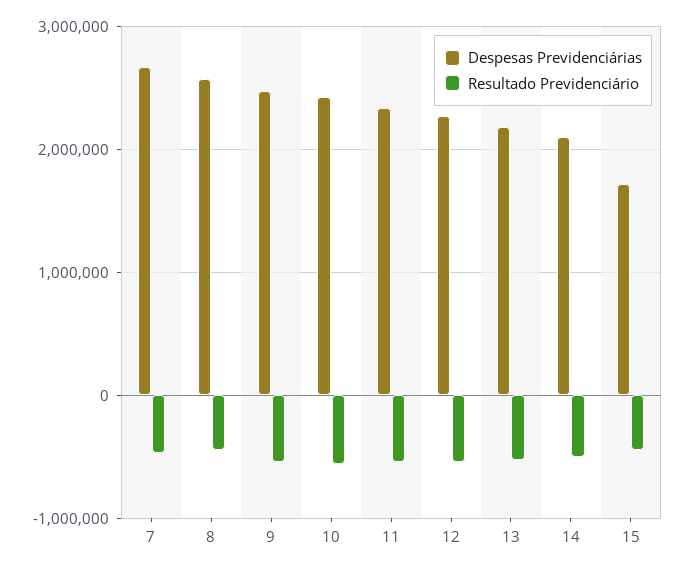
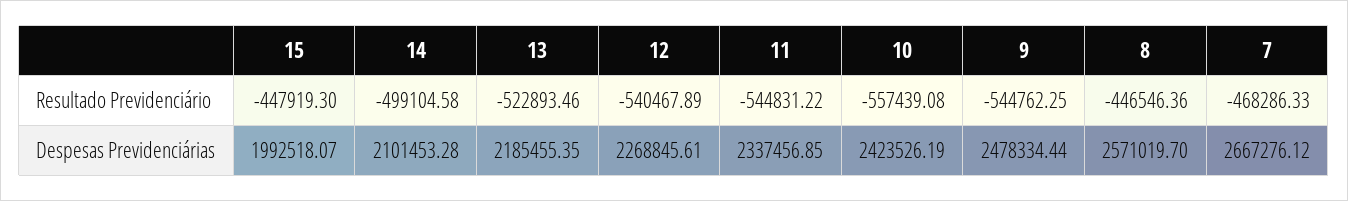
  {
    "Despesas Previdenciárias": {
      "7": 2667276.12,
      "8": 2571019.7,
      "9": 2478334.44,
      "10": 2423526.19,
      "11": 2337456.85,
      "12": 2268845.61,
      "13": 2185455.35,
      "14": 2101453.28,
-     "15": 1700000
+     "15": 1992518.07
    },
    "Resultado Previdenciário": {
      "7": -468286.33,
      "8": -446546.36,
      "9": -544762.25,
      "10": -557439.08,
      "11": -544831.22,
      "12": -540467.89,
      "13": -522893.46,
      "14": -499104.58,
      "15": -447919.3
    }
  }

